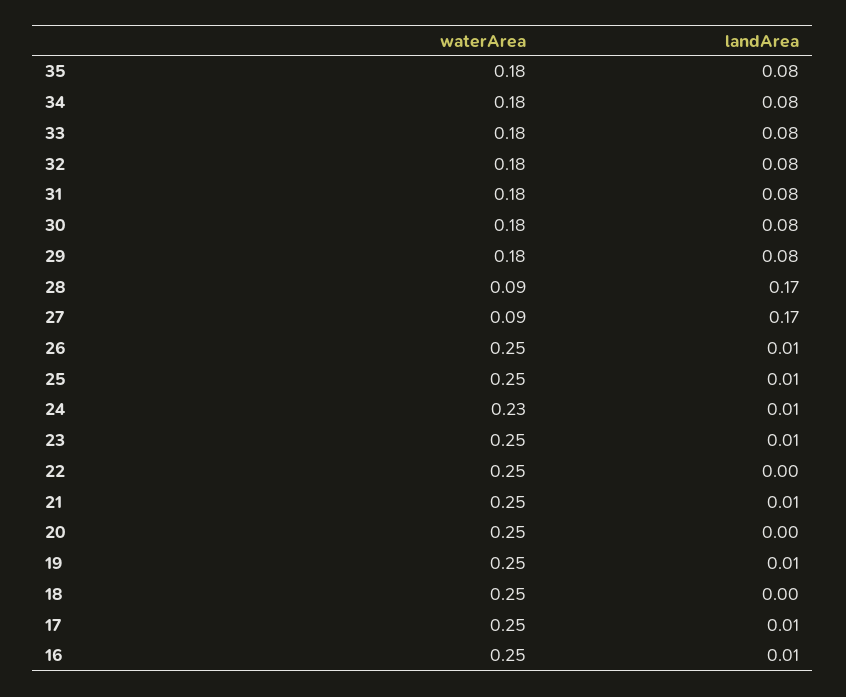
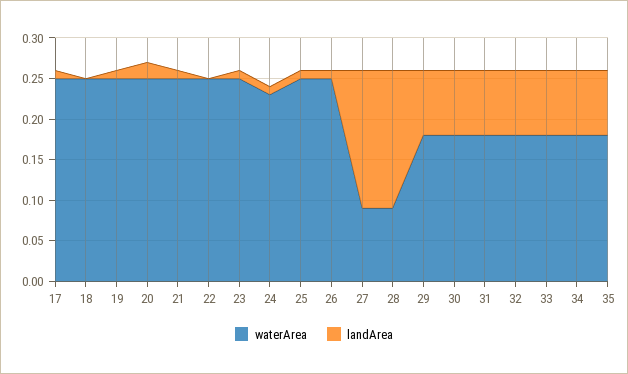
  {
    "waterArea": {
      "35": 0.18,
      "34": 0.18,
      "33": 0.18,
      "32": 0.18,
      "31": 0.18,
      "30": 0.18,
      "29": 0.18,
      "28": 0.09,
      "27": 0.09,
      "26": 0.25,
      "25": 0.25,
      "24": 0.23,
      "23": 0.25,
      "22": 0.25,
      "21": 0.25,
      "20": 0.25,
      "19": 0.25,
      "18": 0.25,
-     "17": 0.25,
+     "17": 0.25
-     "16": 0.25
    },
    "landArea": {
      "35": 0.08,
      "34": 0.08,
      "33": 0.08,
      "32": 0.08,
      "31": 0.08,
      "30": 0.08,
      "29": 0.08,
      "28": 0.17,
      "27": 0.17,
      "26": 0.01,
      "25": 0.01,
      "24": 0.01,
      "23": 0.01,
      "22": 0,
      "21": 0.01,
-     "20": 0,
+     "20": 0.02,
      "19": 0.01,
      "18": 0,
-     "17": 0.01,
+     "17": 0.01
-     "16": 0.01
    }
  }

